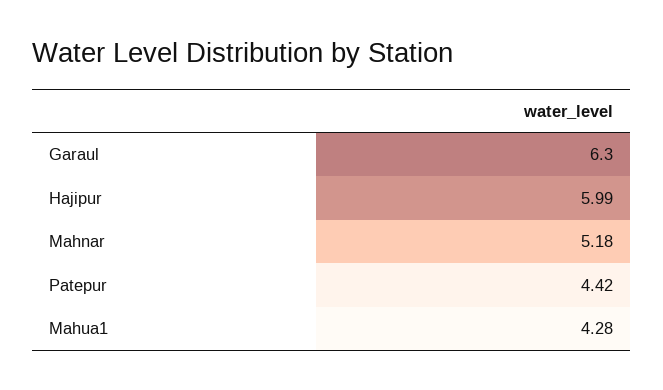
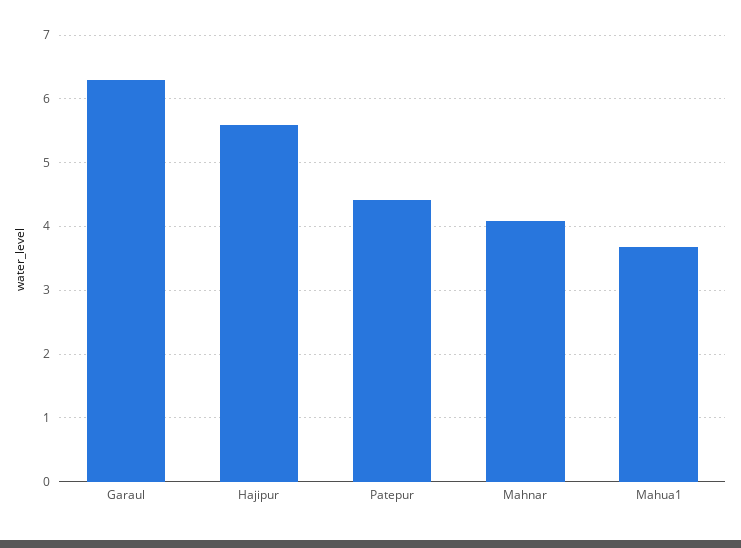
  {
    "Garaul": 6.3,
-   "Hajipur": 5.99,
+   "Hajipur": 5.6,
-   "Mahnar": 5.18,
+   "Mahnar": 4.1,
    "Patepur": 4.42,
-   "Mahua1": 4.28
+   "Mahua1": 3.7
  }

